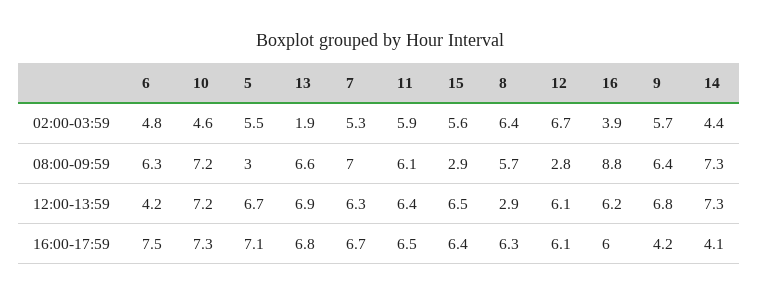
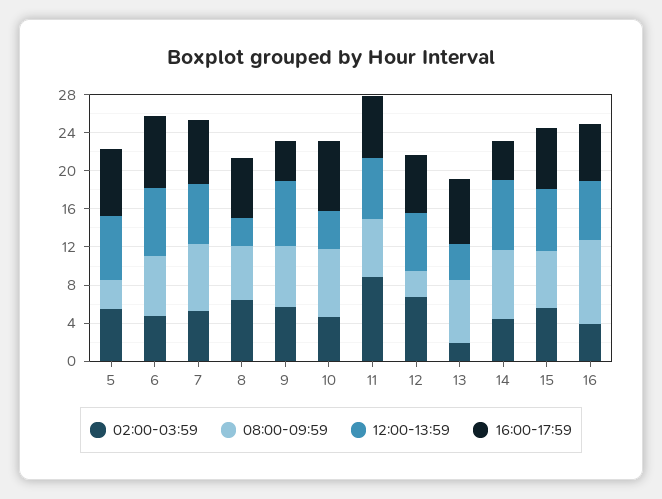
  {
    "02:00-03:59": {
      "6": 4.8,
      "10": 4.6,
      "5": 5.5,
      "13": 1.9,
      "7": 5.3,
-     "11": 5.9,
+     "11": 9,
      "15": 5.6,
      "8": 6.4,
      "12": 6.7,
      "16": 3.9,
      "9": 5.7,
      "14": 4.4
    },
    "08:00-09:59": {
      "6": 6.3,
      "10": 7.2,
      "5": 3,
      "13": 6.6,
      "7": 7,
      "11": 6.1,
-     "15": 2.9,
+     "15": 6,
      "8": 5.7,
      "12": 2.8,
      "16": 8.8,
      "9": 6.4,
      "14": 7.3
    },
    "12:00-13:59": {
-     "6": 4.2,
+     "6": 7,
-     "10": 7.2,
+     "10": 4,
      "5": 6.7,
-     "13": 6.9,
+     "13": 4,
      "7": 6.3,
      "11": 6.4,
      "15": 6.5,
      "8": 2.9,
      "12": 6.1,
      "16": 6.2,
      "9": 6.8,
      "14": 7.3
    },
    "16:00-17:59": {
      "6": 7.5,
      "10": 7.3,
      "5": 7.1,
      "13": 6.8,
      "7": 6.7,
      "11": 6.5,
      "15": 6.4,
      "8": 6.3,
      "12": 6.1,
      "16": 6,
      "9": 4.2,
      "14": 4.1
    }
  }

